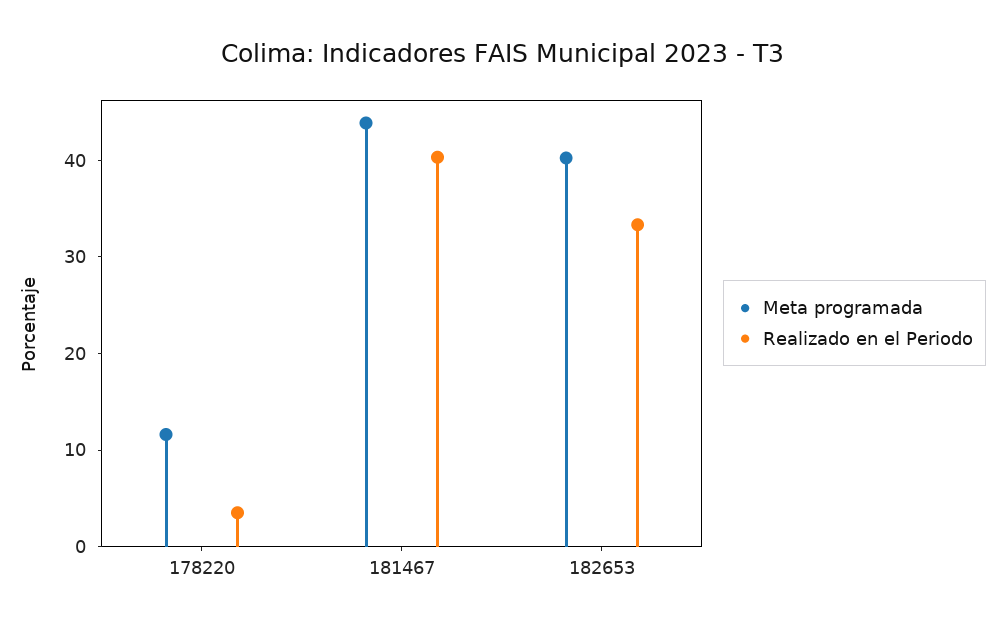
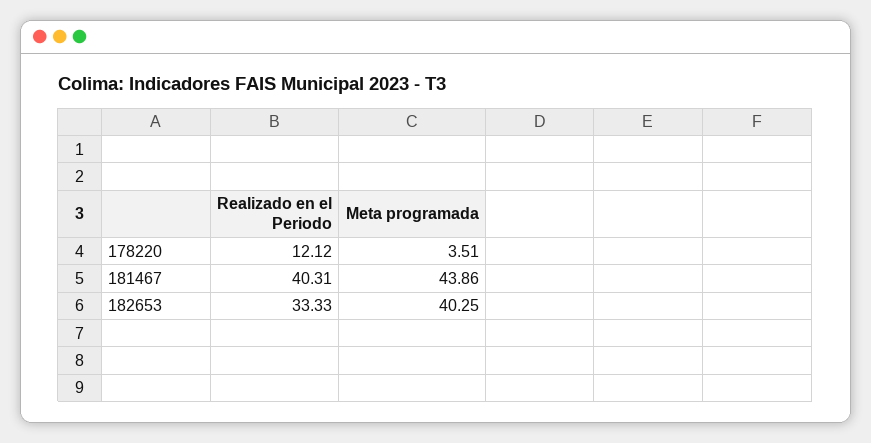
  {
    "Meta programada": {
-     "178220": 12,
+     "178220": 3.51,
      "181467": 43.86,
      "182653": 40.25
    },
    "Realizado en el Periodo": {
-     "178220": 4,
+     "178220": 12.12,
      "181467": 40.31,
      "182653": 33.33
    }
  }

